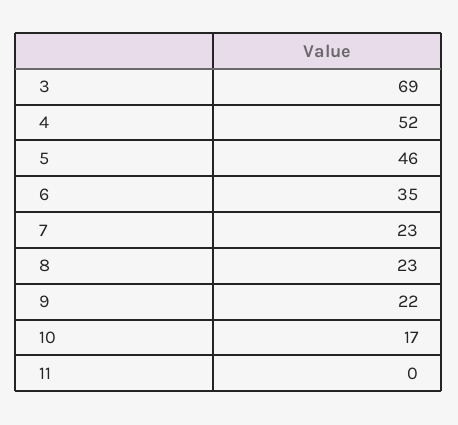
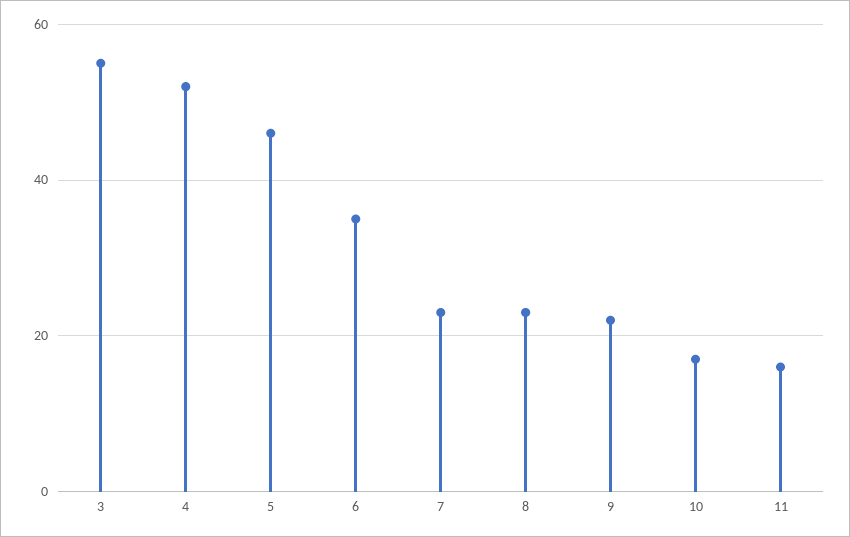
  {
-   "3": 69,
+   "3": 55,
    "4": 52,
    "5": 46,
    "6": 35,
    "7": 23,
    "8": 23,
    "9": 22,
    "10": 17,
-   "11": 0
+   "11": 15
  }

